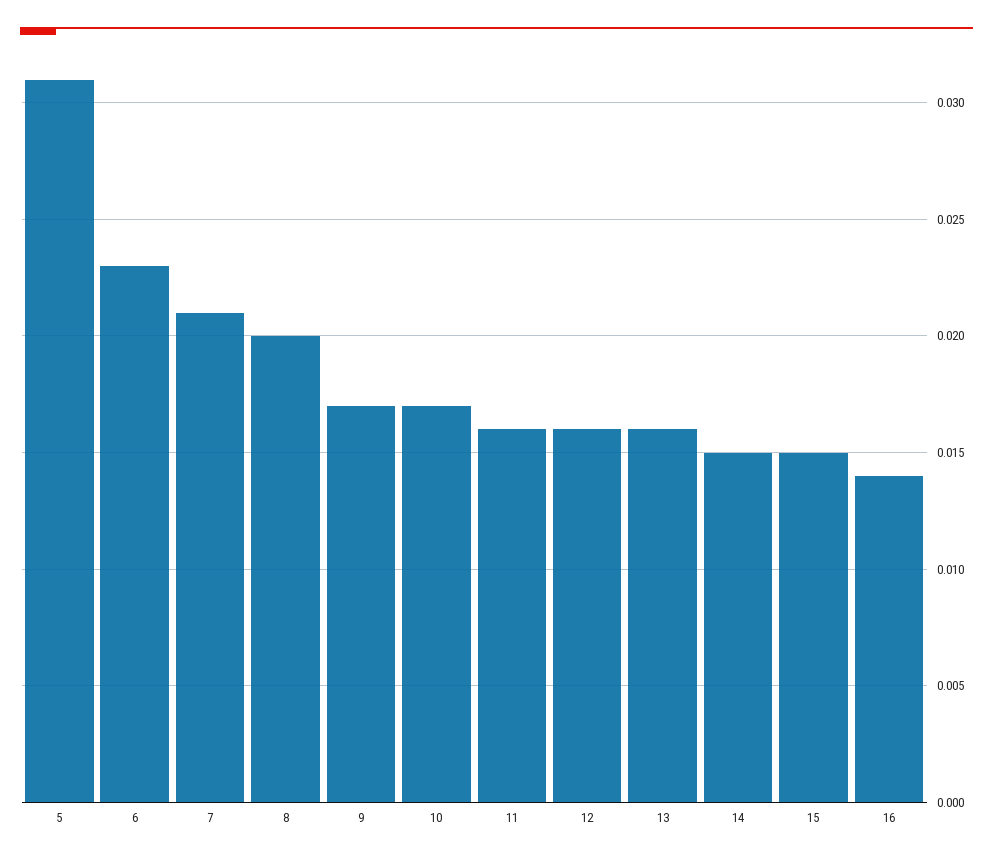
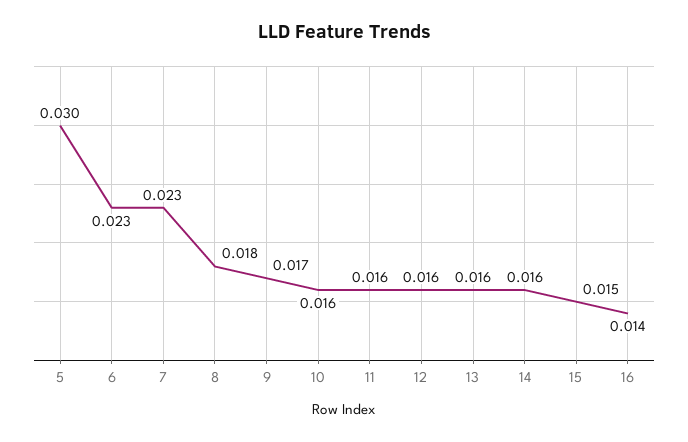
  {
-   "5": 0.031,
+   "5": 0.03,
    "6": 0.023,
-   "7": 0.021,
+   "7": 0.023,
-   "8": 0.02,
+   "8": 0.018,
    "9": 0.017,
-   "10": 0.017,
+   "10": 0.016,
    "11": 0.016,
    "12": 0.016,
    "13": 0.016,
-   "14": 0.015,
+   "14": 0.016,
    "15": 0.015,
    "16": 0.014
  }

